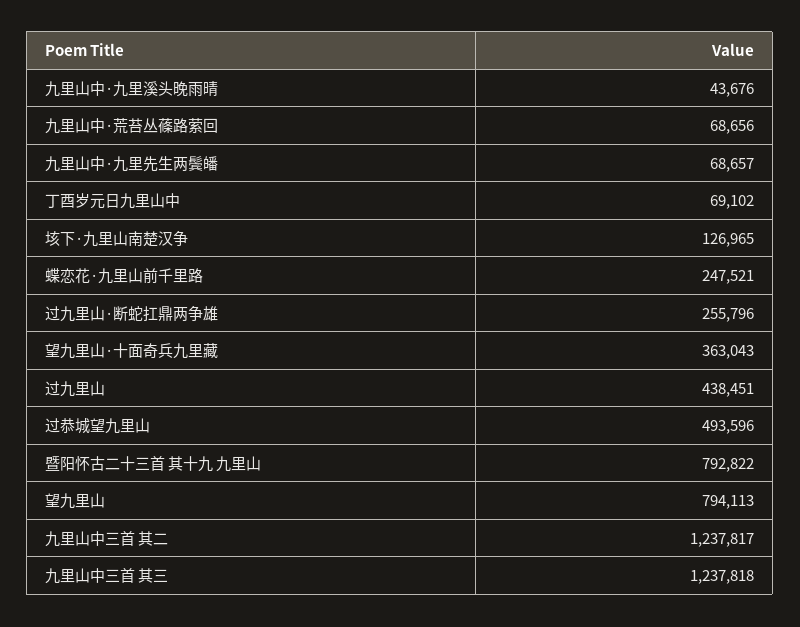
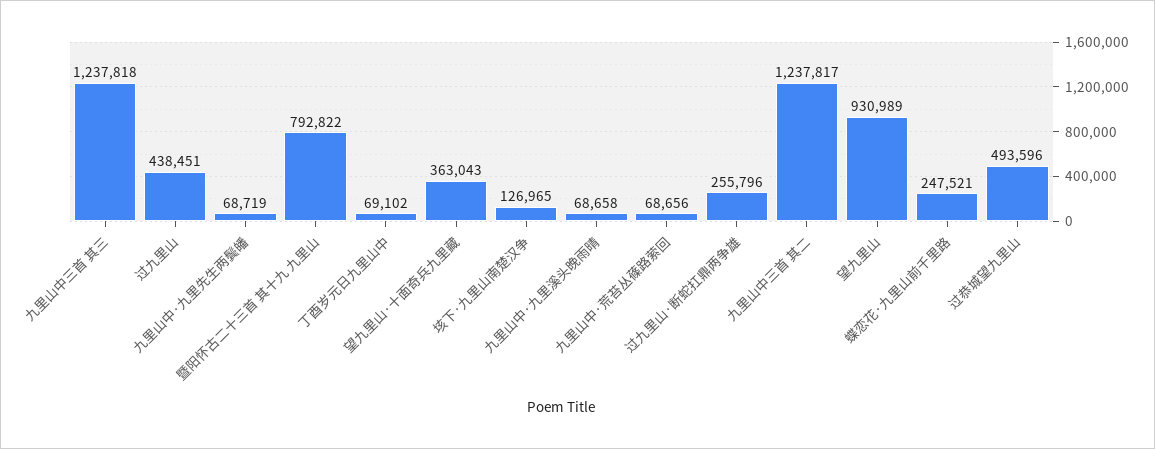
  {
-   "九里山中·九里溪头晚雨晴": 43676,
+   "九里山中·九里溪头晚雨晴": 68658,
    "九里山中·荒苔丛蓧路萦回": 68656,
-   "九里山中·九里先生两鬓皤": 68657,
+   "九里山中·九里先生两鬓皤": 68719,
    "丁酉岁元日九里山中": 69102,
    "垓下·九里山南楚汉争": 126965,
    "蝶恋花·九里山前千里路": 247521,
    "过九里山·断蛇扛鼎两争雄": 255796,
    "望九里山·十面奇兵九里藏": 363043,
    "过九里山": 438451,
    "过恭城望九里山": 493596,
    "暨阳怀古二十三首 其十九 九里山": 792822,
-   "望九里山": 794113,
+   "望九里山": 930989,
    "九里山中三首 其二": 1237817,
    "九里山中三首 其三": 1237818
  }

